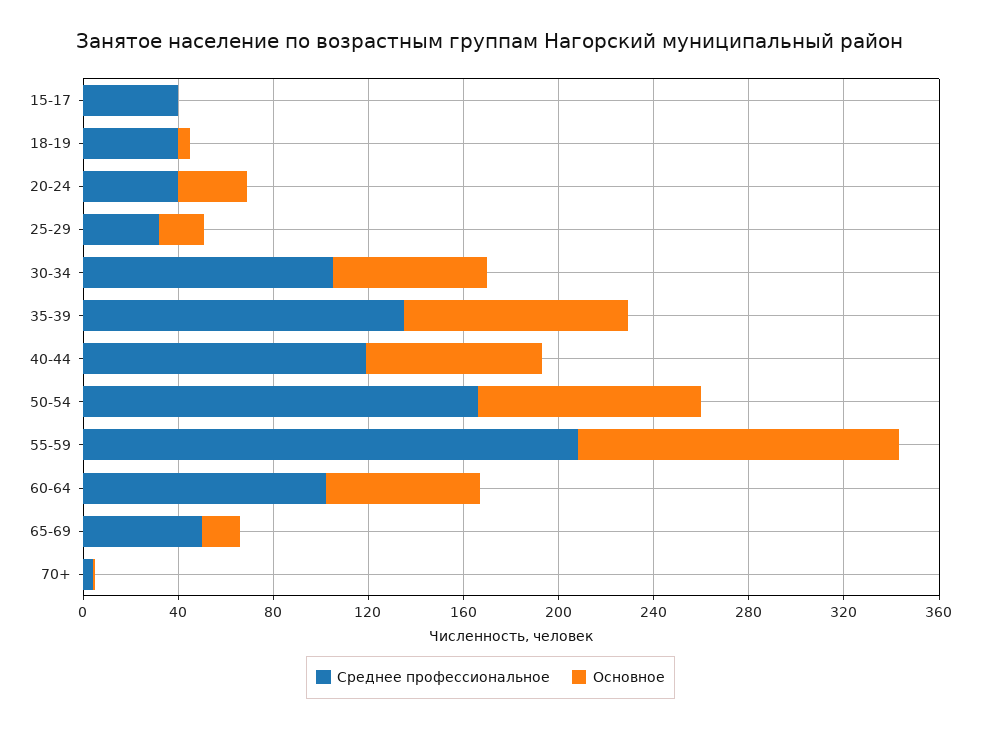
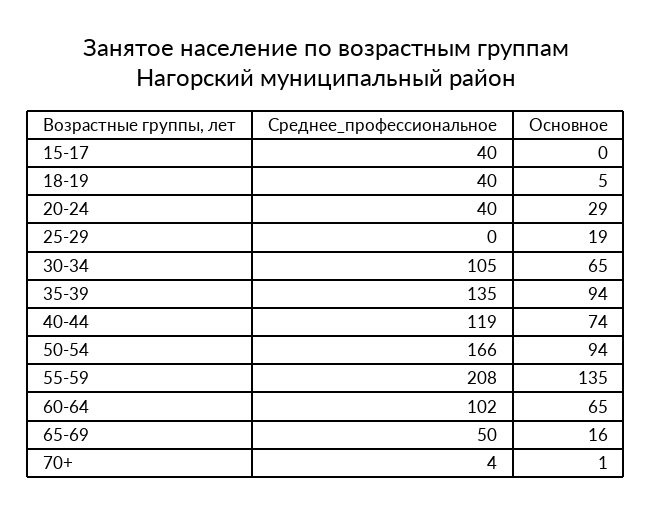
  {
    "Среднее профессиональное": {
      "15-17": 40,
      "18-19": 40,
      "20-24": 40,
-     "25-29": 30,
+     "25-29": 0,
      "30-34": 105,
      "35-39": 135,
      "40-44": 119,
      "50-54": 166,
      "55-59": 208,
      "60-64": 102,
      "65-69": 50,
      "70+": 4
    },
    "Основное": {
      "15-17": 0,
      "18-19": 5,
      "20-24": 29,
      "25-29": 19,
      "30-34": 65,
      "35-39": 94,
      "40-44": 74,
      "50-54": 94,
      "55-59": 135,
      "60-64": 65,
      "65-69": 16,
      "70+": 1
    }
  }

